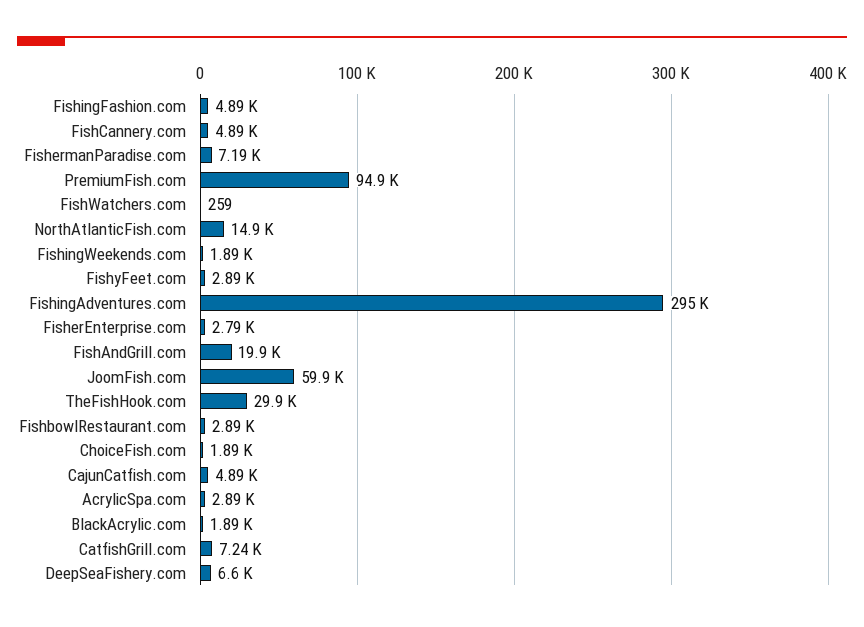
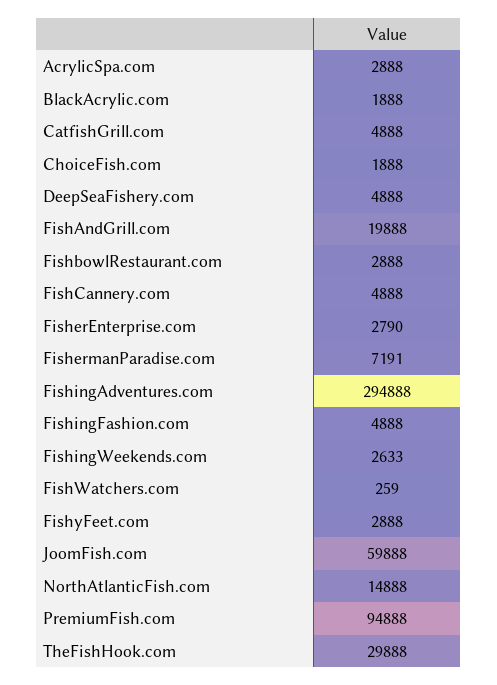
  {
    "FishingFashion.com": 4888,
    "FishCannery.com": 4888,
    "FishermanParadise.com": 7191,
    "PremiumFish.com": 94888,
    "FishWatchers.com": 259,
    "NorthAtlanticFish.com": 14888,
-   "FishingWeekends.com": 1890,
+   "FishingWeekends.com": 2633,
    "FishyFeet.com": 2888,
    "FishingAdventures.com": 294888,
    "FisherEnterprise.com": 2790,
    "FishAndGrill.com": 19888,
    "JoomFish.com": 59888,
    "TheFishHook.com": 29888,
    "FishbowlRestaurant.com": 2888,
    "ChoiceFish.com": 1888,
-   "CajunCatfish.com": 4890,
    "AcrylicSpa.com": 2888,
    "BlackAcrylic.com": 1888,
-   "CatfishGrill.com": 7240,
+   "CatfishGrill.com": 4888,
-   "DeepSeaFishery.com": 6600
+   "DeepSeaFishery.com": 4888
  }

